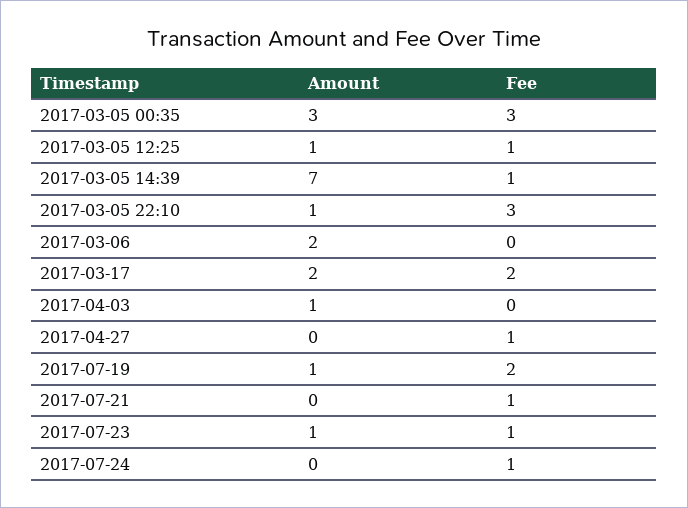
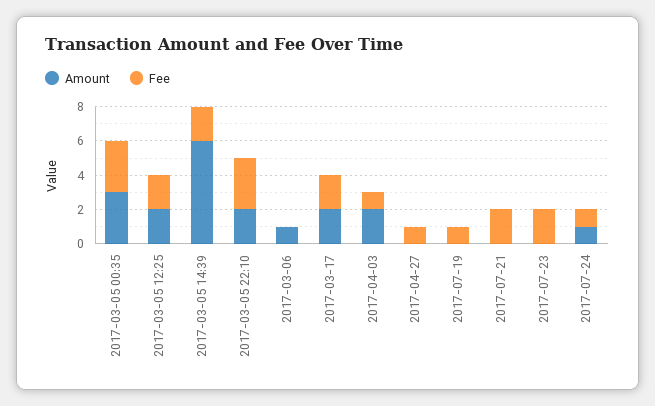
  {
    "Amount": {
      "2017-03-05 00:35": 3,
-     "2017-03-05 12:25": 1,
+     "2017-03-05 12:25": 2,
-     "2017-03-05 14:39": 7,
+     "2017-03-05 14:39": 6,
-     "2017-03-05 22:10": 1,
+     "2017-03-05 22:10": 2,
-     "2017-03-06": 2,
+     "2017-03-06": 1,
      "2017-03-17": 2,
-     "2017-04-03": 1,
+     "2017-04-03": 2,
      "2017-04-27": 0,
-     "2017-07-19": 1,
+     "2017-07-19": 0,
      "2017-07-21": 0,
-     "2017-07-23": 1,
+     "2017-07-23": 0,
-     "2017-07-24": 0
+     "2017-07-24": 1
    },
    "Fee": {
      "2017-03-05 00:35": 3,
-     "2017-03-05 12:25": 1,
+     "2017-03-05 12:25": 2,
-     "2017-03-05 14:39": 1,
+     "2017-03-05 14:39": 2,
      "2017-03-05 22:10": 3,
      "2017-03-06": 0,
      "2017-03-17": 2,
-     "2017-04-03": 0,
+     "2017-04-03": 1,
      "2017-04-27": 1,
-     "2017-07-19": 2,
+     "2017-07-19": 1,
-     "2017-07-21": 1,
+     "2017-07-21": 2,
-     "2017-07-23": 1,
+     "2017-07-23": 2,
      "2017-07-24": 1
    }
  }

